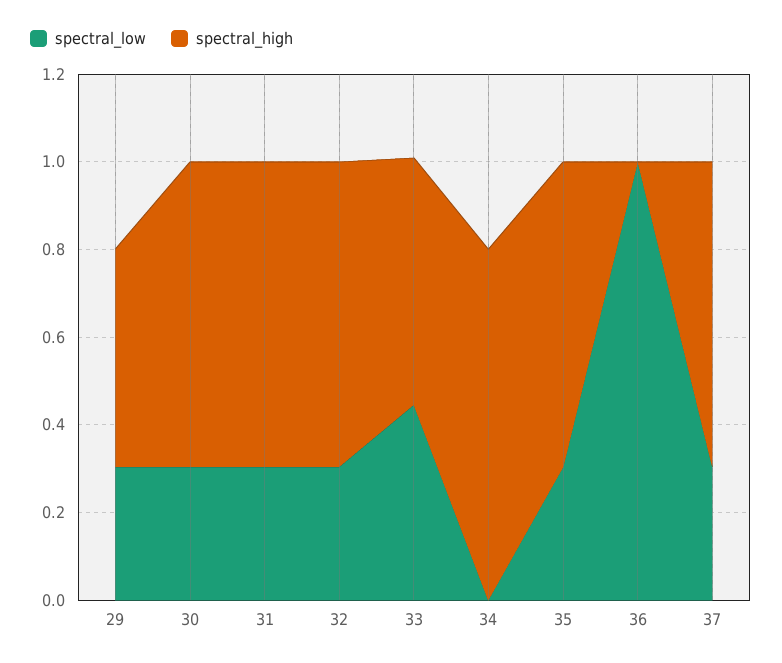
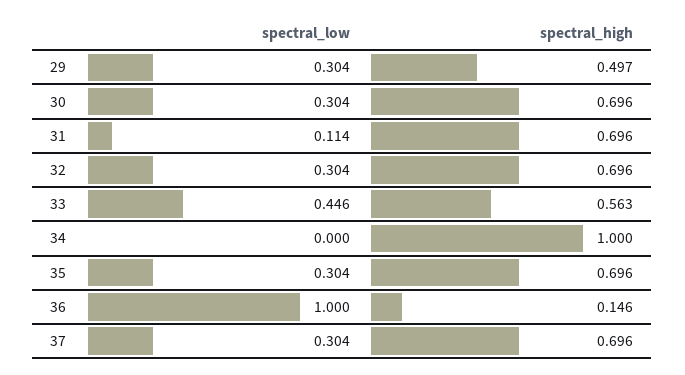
  {
    "spectral_low": {
      "29": 0.304,
      "30": 0.304,
-     "31": 0.3,
+     "31": 0.114,
      "32": 0.304,
      "33": 0.446,
      "34": 0,
      "35": 0.304,
      "36": 1,
      "37": 0.304
    },
    "spectral_high": {
      "29": 0.497,
      "30": 0.696,
      "31": 0.696,
      "32": 0.696,
      "33": 0.563,
-     "34": 0.8,
+     "34": 1,
      "35": 0.696,
-     "36": 0,
+     "36": 0.146,
      "37": 0.696
    }
  }

